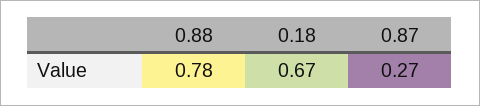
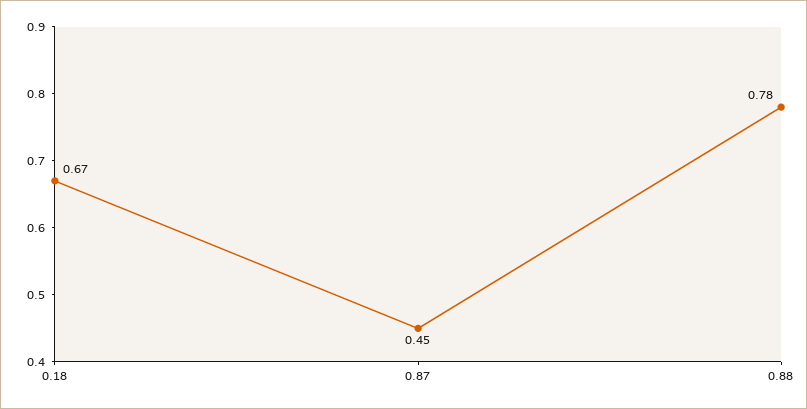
  {
    "0.88": 0.78,
    "0.18": 0.67,
-   "0.87": 0.27
+   "0.87": 0.45
  }

